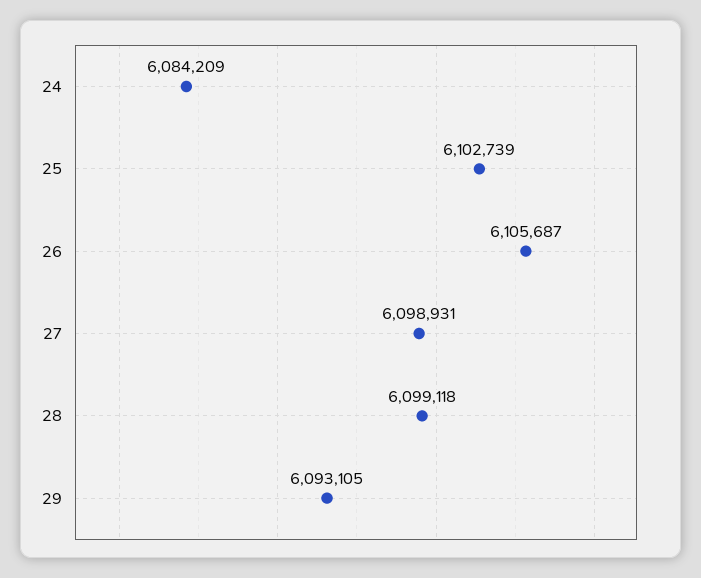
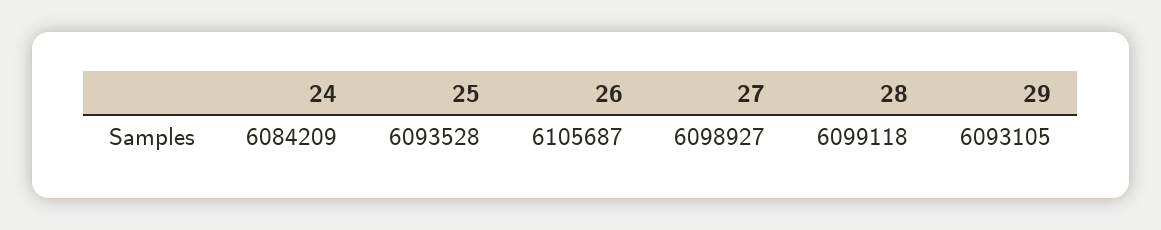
  {
    "24": 6084209,
-   "25": 6102739,
+   "25": 6093528,
    "26": 6105687,
-   "27": 6098931,
+   "27": 6098927,
    "28": 6099118,
    "29": 6093105
  }

